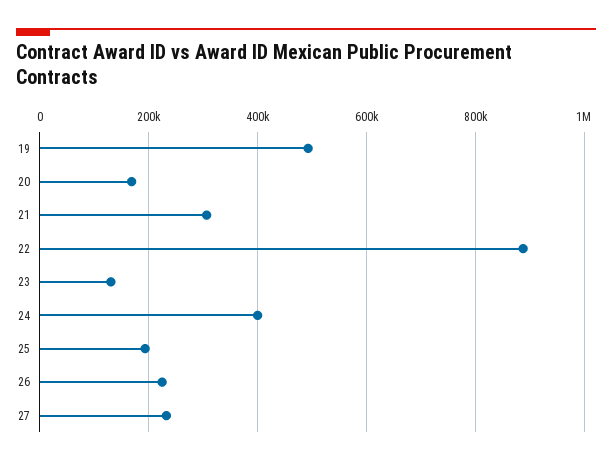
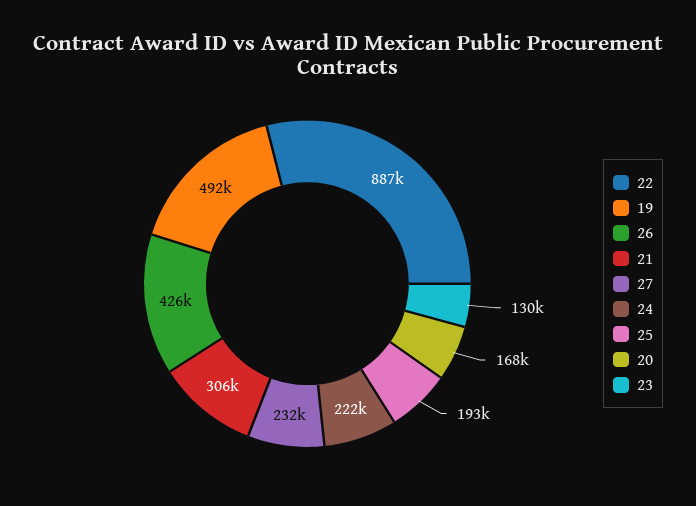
  {
    "19": 492000,
    "20": 168000,
    "21": 306000,
    "22": 887000,
    "23": 130000,
-   "24": 400000,
+   "24": 222000,
    "25": 193000,
-   "26": 220000,
+   "26": 426000,
    "27": 232000
  }

